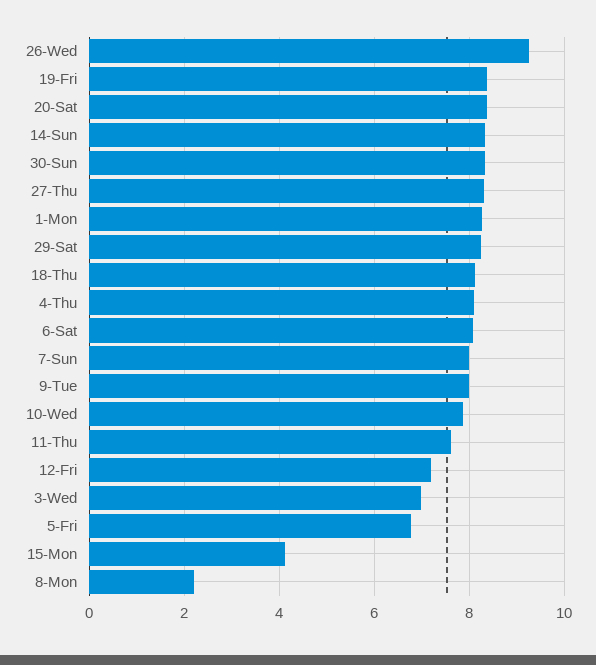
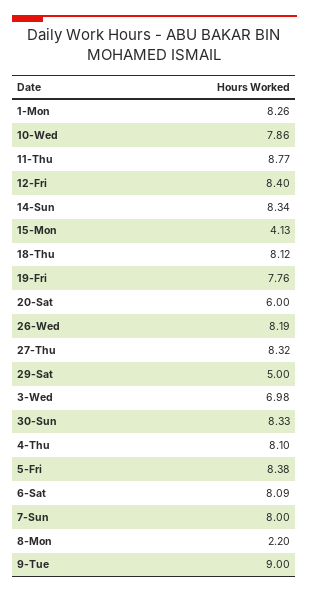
  {
-   "26-Wed": 9.2,
+   "26-Wed": 8.19,
-   "19-Fri": 8.4,
+   "19-Fri": 7.76,
-   "20-Sat": 8.4,
+   "20-Sat": 6,
    "14-Sun": 8.34,
    "30-Sun": 8.33,
    "27-Thu": 8.32,
    "1-Mon": 8.26,
-   "29-Sat": 8.2,
+   "29-Sat": 5,
    "18-Thu": 8.12,
    "4-Thu": 8.1,
    "6-Sat": 8.09,
    "7-Sun": 8,
-   "9-Tue": 8,
+   "9-Tue": 9,
    "10-Wed": 7.86,
-   "11-Thu": 7.6,
+   "11-Thu": 8.77,
-   "12-Fri": 7.2,
+   "12-Fri": 8.4,
    "3-Wed": 6.98,
-   "5-Fri": 6.8,
+   "5-Fri": 8.38,
    "15-Mon": 4.13,
    "8-Mon": 2.2
  }

